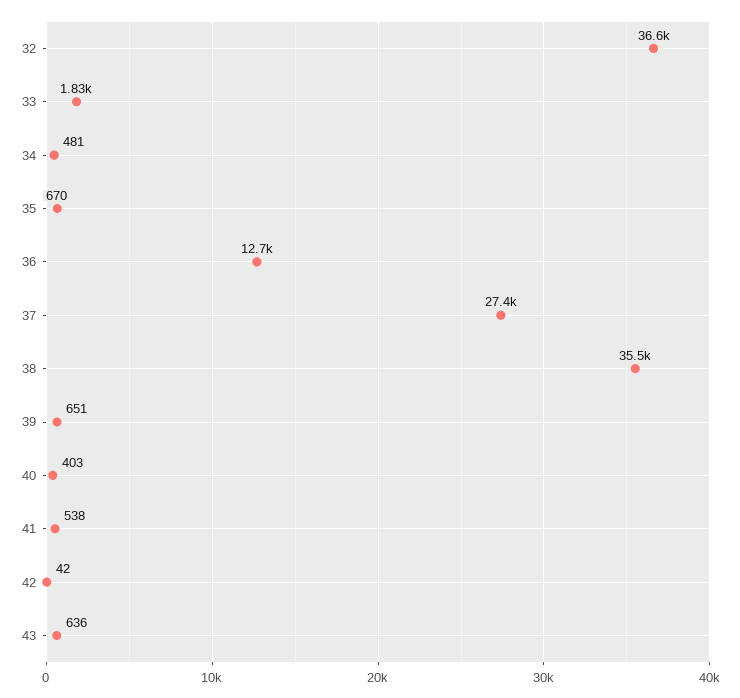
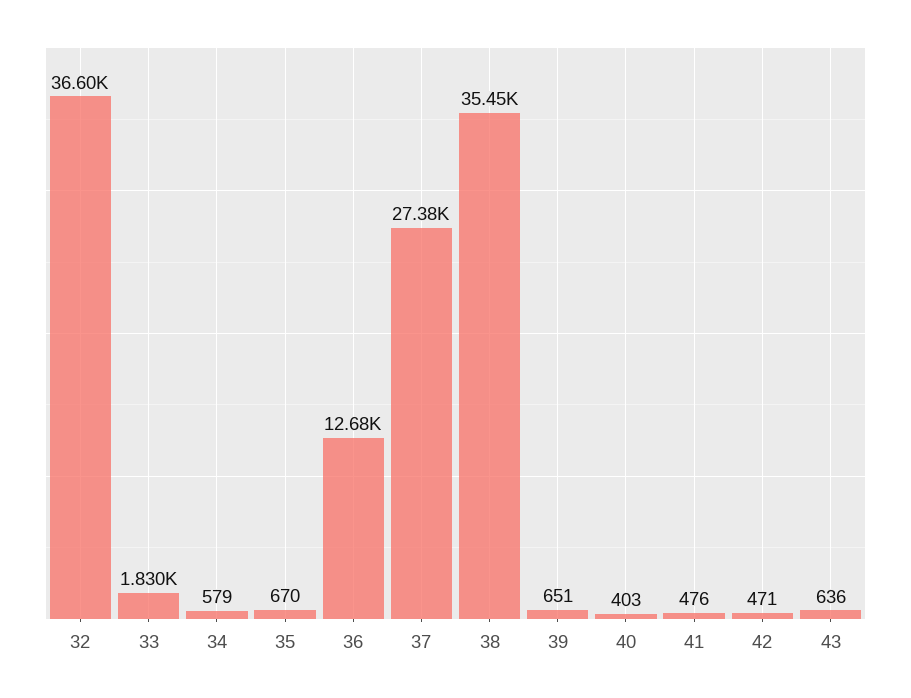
  {
    "32": 36600,
    "33": 1830,
-   "34": 481,
+   "34": 579,
    "35": 670,
    "36": 12680,
    "37": 27380,
    "38": 35450,
    "39": 651,
    "40": 403,
-   "41": 538,
+   "41": 476,
-   "42": 42,
+   "42": 471,
    "43": 636
  }

